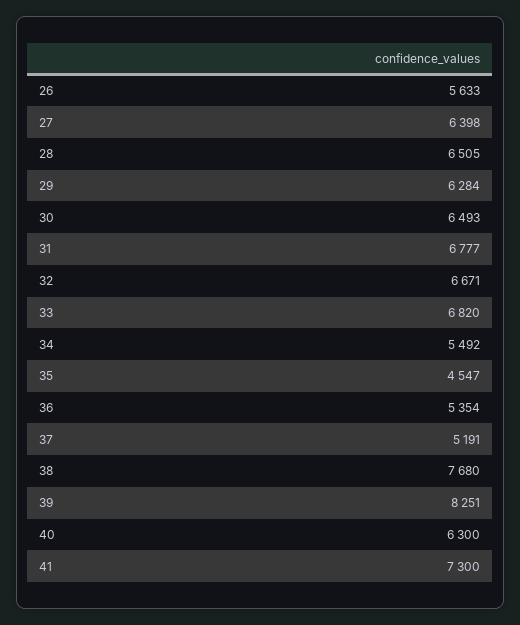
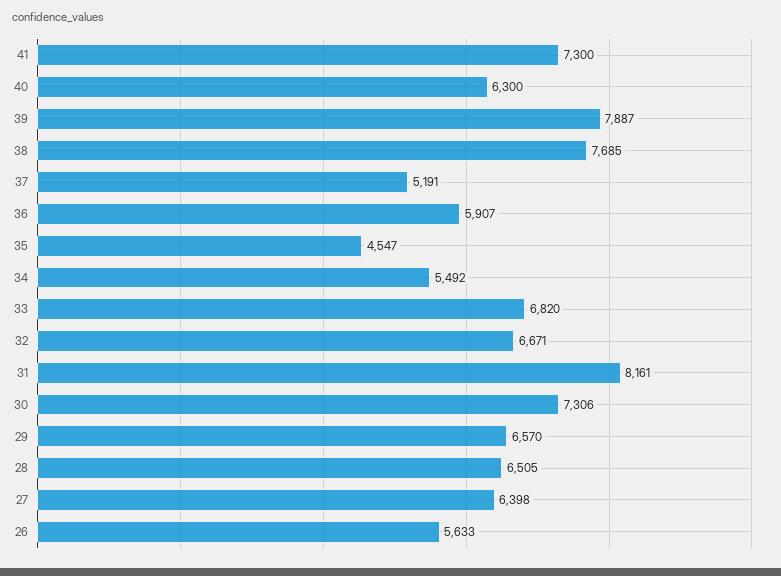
  {
    "26": 5633,
    "27": 6398,
    "28": 6505,
-   "29": 6284,
+   "29": 6570,
-   "30": 6493,
+   "30": 7306,
-   "31": 6777,
+   "31": 8161,
    "32": 6671,
    "33": 6820,
    "34": 5492,
    "35": 4547,
-   "36": 5354,
+   "36": 5907,
    "37": 5191,
-   "38": 7680,
+   "38": 7685,
-   "39": 8251,
+   "39": 7887,
    "40": 6300,
    "41": 7300
  }

